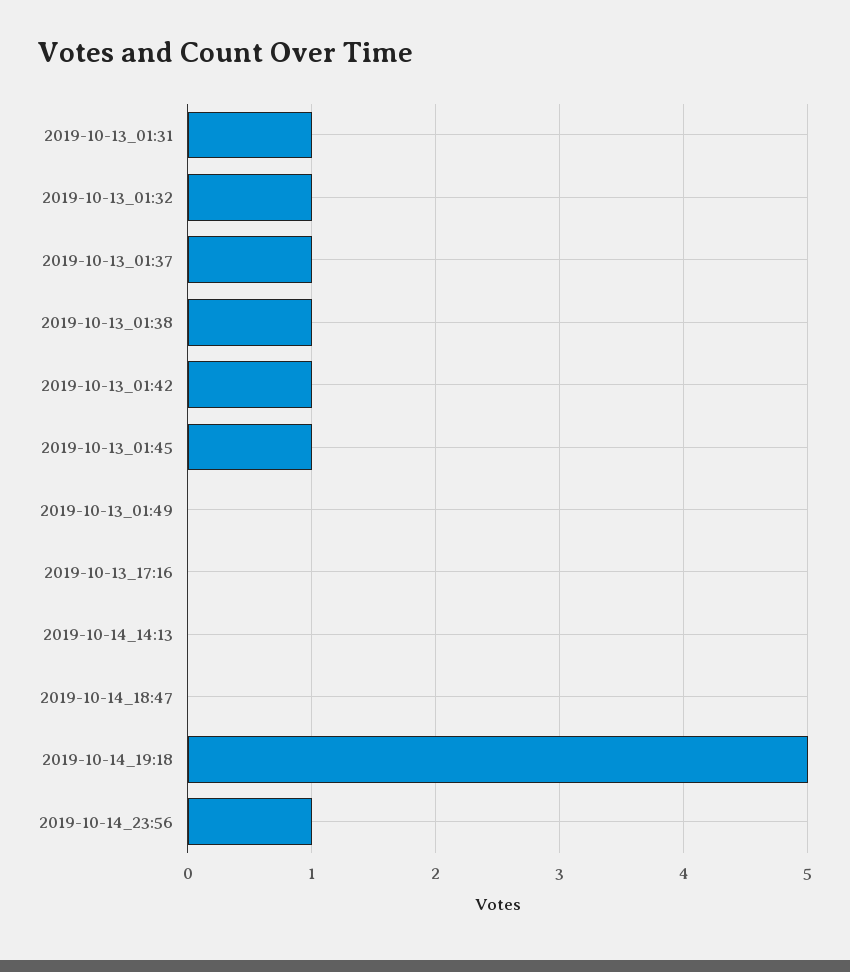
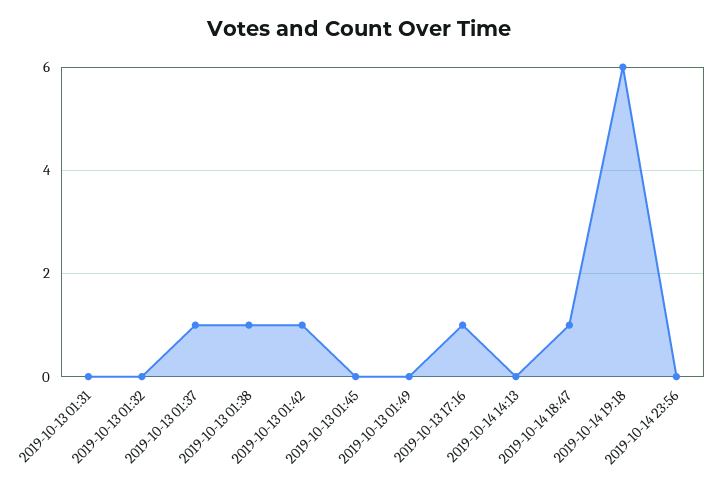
  {
-   "2019-10-13_01:31": 1,
+   "2019-10-13_01:31": 0,
-   "2019-10-13_01:32": 1,
+   "2019-10-13_01:32": 0,
    "2019-10-13_01:37": 1,
    "2019-10-13_01:38": 1,
    "2019-10-13_01:42": 1,
-   "2019-10-13_01:45": 1,
+   "2019-10-13_01:45": 0,
    "2019-10-13_01:49": 0,
-   "2019-10-13_17:16": 0,
+   "2019-10-13_17:16": 1,
    "2019-10-14_14:13": 0,
-   "2019-10-14_18:47": 0,
+   "2019-10-14_18:47": 1,
-   "2019-10-14_19:18": 5,
+   "2019-10-14_19:18": 6,
-   "2019-10-14_23:56": 1
+   "2019-10-14_23:56": 0
  }

